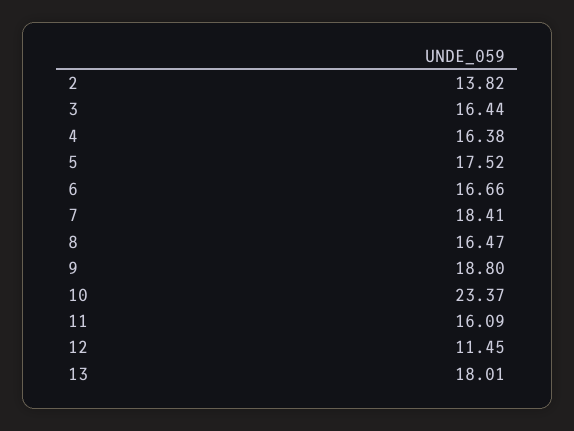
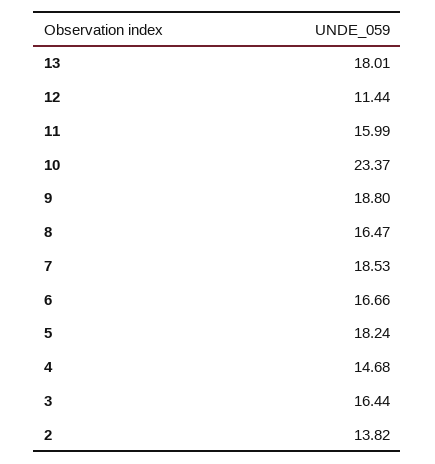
  {
    "2": 13.82,
    "3": 16.44,
-   "4": 16.38,
+   "4": 14.68,
-   "5": 17.52,
+   "5": 18.24,
    "6": 16.66,
-   "7": 18.41,
+   "7": 18.53,
    "8": 16.47,
    "9": 18.8,
    "10": 23.37,
-   "11": 16.09,
+   "11": 15.99,
-   "12": 11.45,
+   "12": 11.44,
    "13": 18.01
  }

